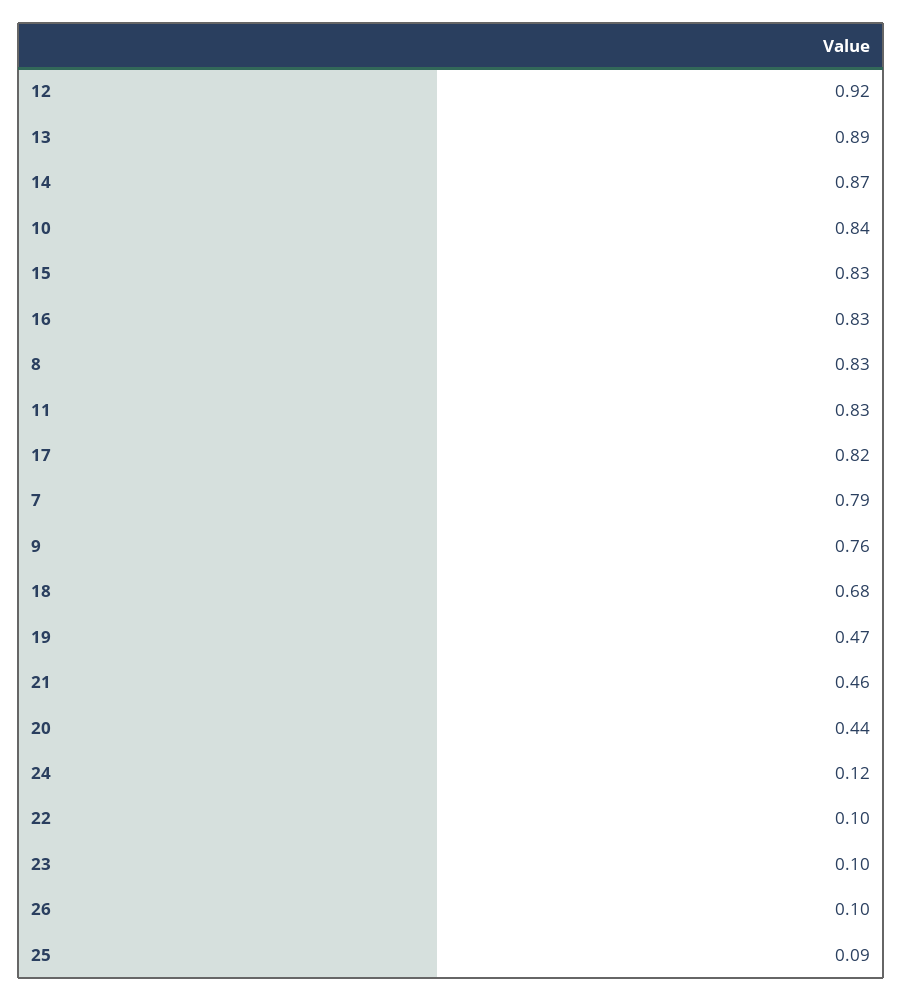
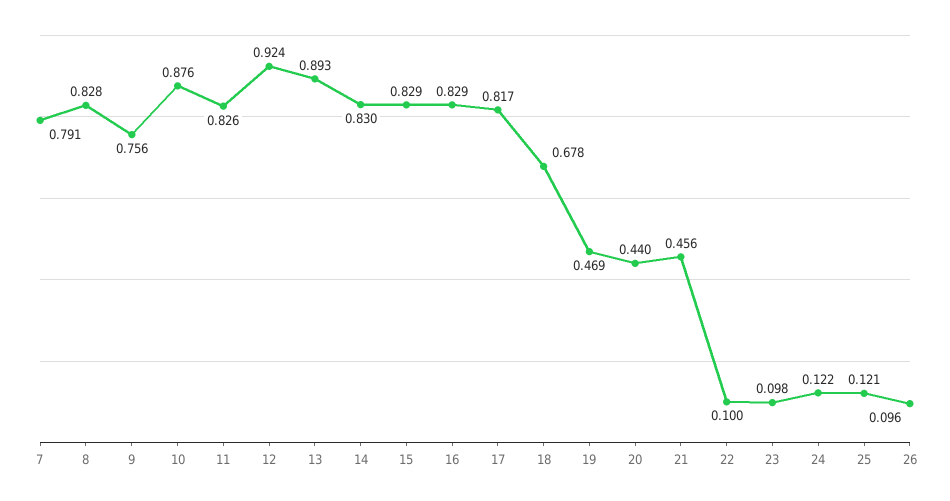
  {
    "12": 0.924,
    "13": 0.893,
-   "14": 0.87,
+   "14": 0.83,
-   "10": 0.84,
+   "10": 0.876,
    "15": 0.829,
    "16": 0.829,
    "8": 0.828,
    "11": 0.826,
    "17": 0.817,
    "7": 0.791,
    "9": 0.756,
    "18": 0.678,
    "19": 0.469,
    "21": 0.456,
    "20": 0.44,
    "24": 0.122,
    "22": 0.1,
    "23": 0.098,
    "26": 0.096,
-   "25": 0.09
+   "25": 0.121
  }

